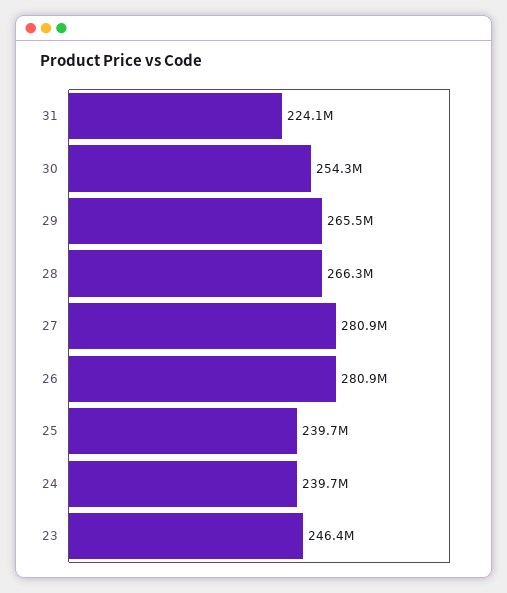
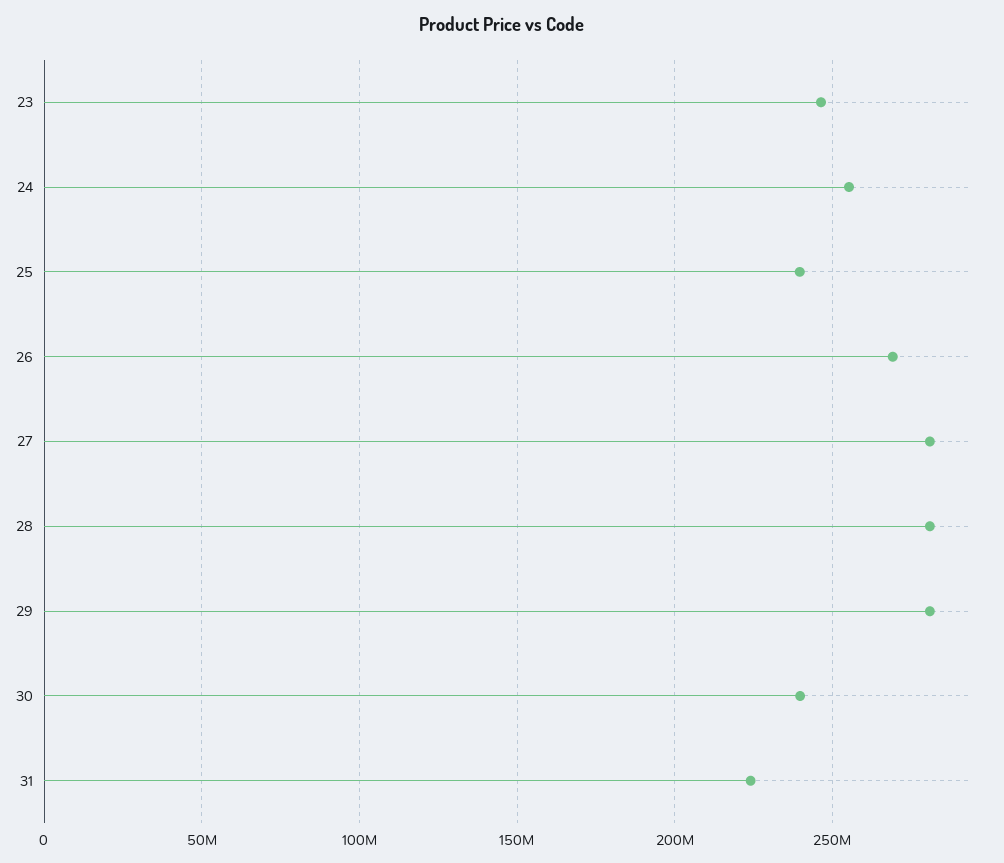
  {
    "31": 224100000,
-   "30": 254300000,
+   "30": 240000000,
-   "29": 265500000,
+   "29": 280000000,
-   "28": 266300000,
+   "28": 280000000,
    "27": 280900000,
-   "26": 280900000,
+   "26": 270000000,
    "25": 239700000,
-   "24": 239700000,
+   "24": 255000000,
    "23": 246400000
  }

